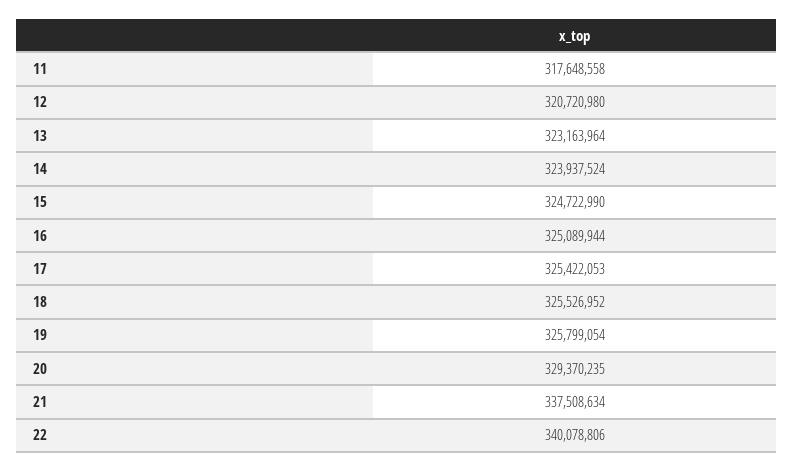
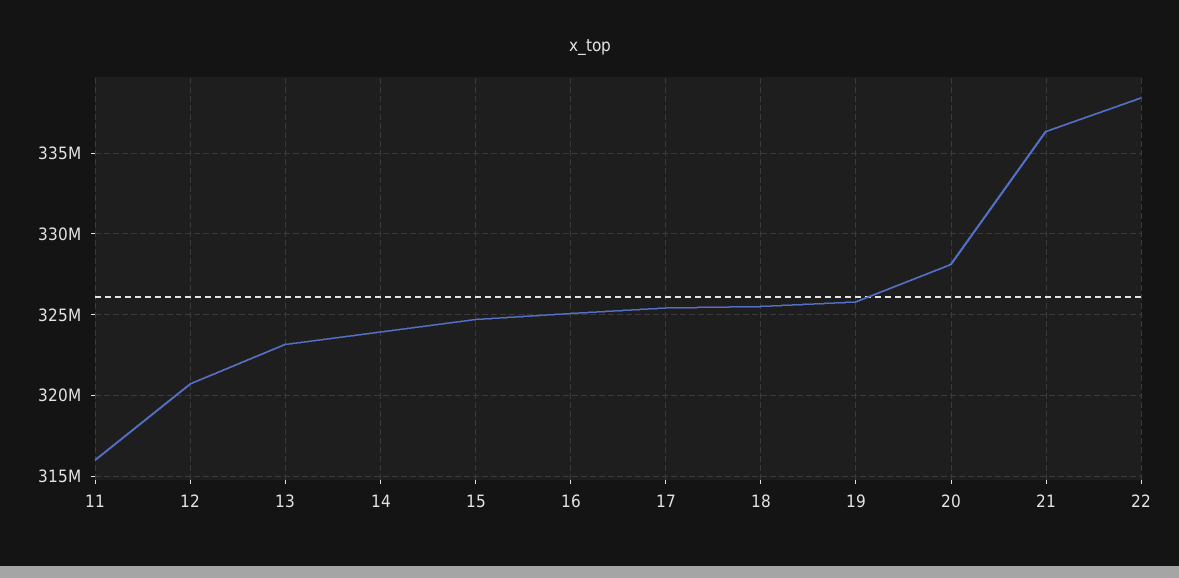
  {
-   "11": 317648558,
+   "11": 316000000,
    "12": 320720980,
    "13": 323163964,
    "14": 323937524,
    "15": 324722990,
    "16": 325089944,
    "17": 325422053,
    "18": 325526952,
    "19": 325799054,
-   "20": 329370235,
+   "20": 328000000,
-   "21": 337508634,
+   "21": 336500000,
-   "22": 340078806
+   "22": 338500000
  }

